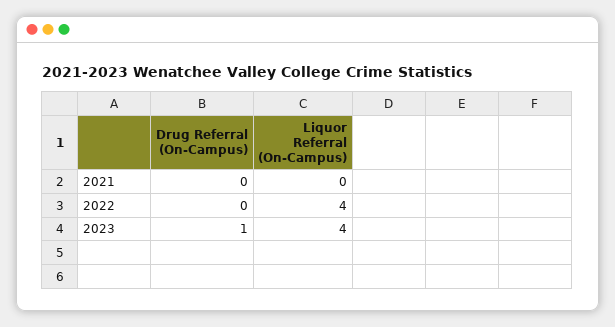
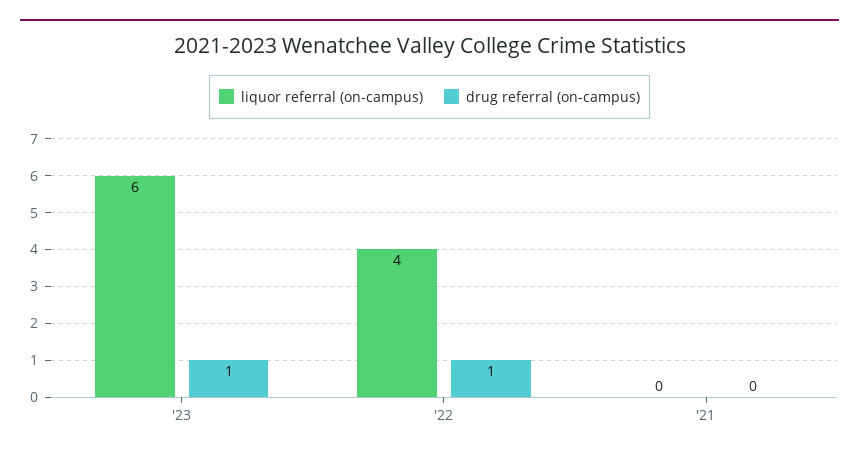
  {
    "Drug Referral (On-Campus)": {
      "2021": 0,
-     "2022": 0,
+     "2022": 1,
      "2023": 1
    },
    "Liquor Referral (On-Campus)": {
      "2021": 0,
      "2022": 4,
-     "2023": 4
+     "2023": 6
    }
  }

